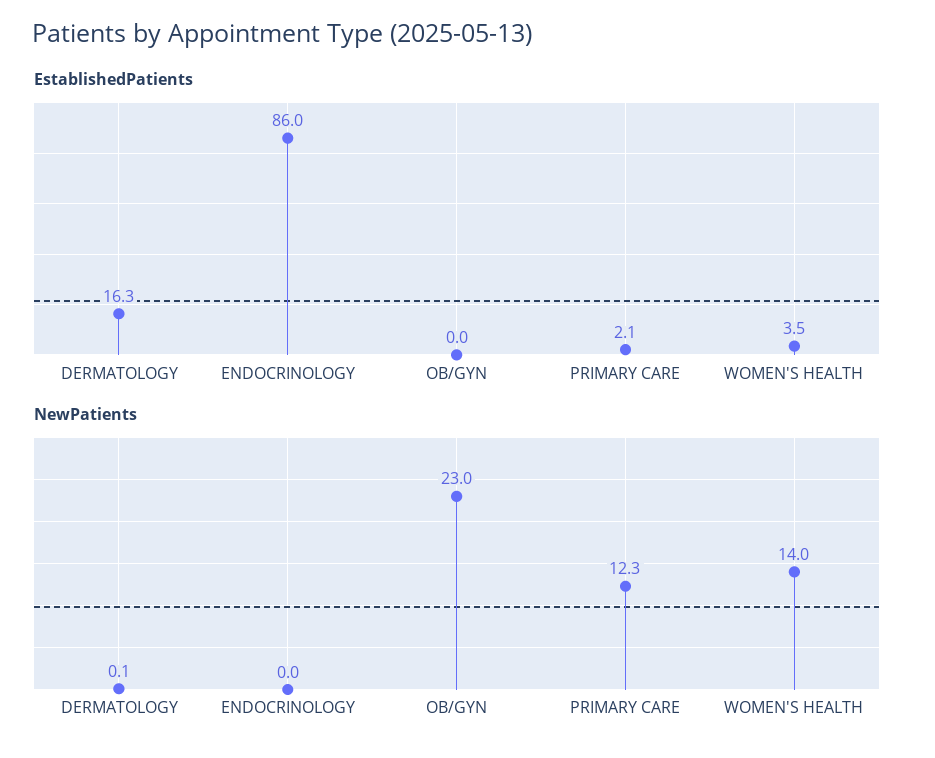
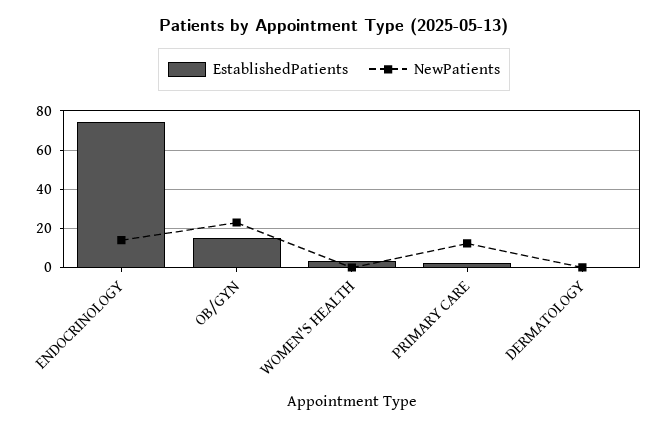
  {
    "EstablishedPatients": {
-     "DERMATOLOGY": 16.3,
+     "DERMATOLOGY": 0,
-     "ENDOCRINOLOGY": 86,
+     "ENDOCRINOLOGY": 75,
-     "OB/GYN": 0,
+     "OB/GYN": 15,
      "PRIMARY CARE": 2.1,
      "WOMEN'S HEALTH": 3.5
    },
    "NewPatients": {
      "DERMATOLOGY": 0.1,
-     "ENDOCRINOLOGY": 0,
+     "ENDOCRINOLOGY": 15,
      "OB/GYN": 23,
      "PRIMARY CARE": 12.3,
-     "WOMEN'S HEALTH": 14
+     "WOMEN'S HEALTH": 0
    }
  }

